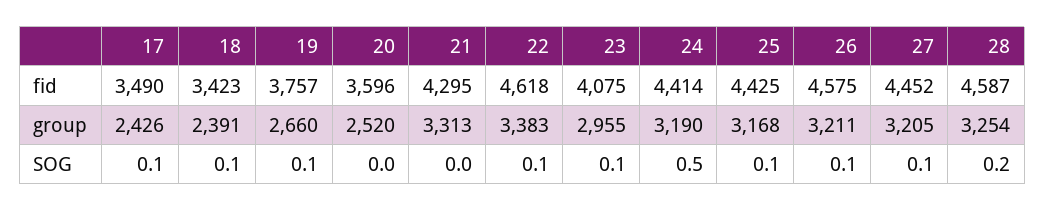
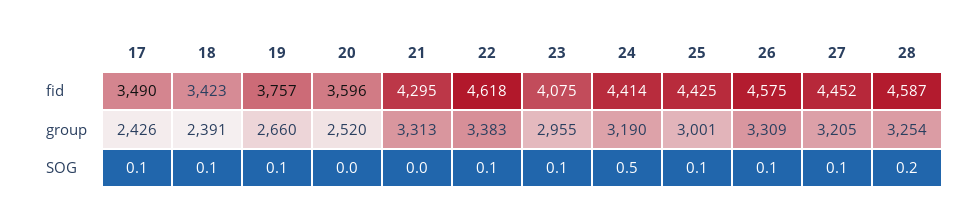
  {
    "17": {
      "fid": 3490,
      "group": 2426,
      "SOG": 0.1
    },
    "18": {
      "fid": 3423,
      "group": 2391,
      "SOG": 0.1
    },
    "19": {
      "fid": 3757,
      "group": 2660,
      "SOG": 0.1
    },
    "20": {
      "fid": 3596,
      "group": 2520,
      "SOG": 0
    },
    "21": {
      "fid": 4295,
      "group": 3313,
      "SOG": 0
    },
    "22": {
      "fid": 4618,
      "group": 3383,
      "SOG": 0.1
    },
    "23": {
      "fid": 4075,
      "group": 2955,
      "SOG": 0.1
    },
    "24": {
      "fid": 4414,
      "group": 3190,
      "SOG": 0.5
    },
    "25": {
      "fid": 4425,
-     "group": 3168,
+     "group": 3001,
      "SOG": 0.1
    },
    "26": {
      "fid": 4575,
-     "group": 3211,
+     "group": 3309,
      "SOG": 0.1
    },
    "27": {
      "fid": 4452,
      "group": 3205,
      "SOG": 0.1
    },
    "28": {
      "fid": 4587,
      "group": 3254,
      "SOG": 0.2
    }
  }

